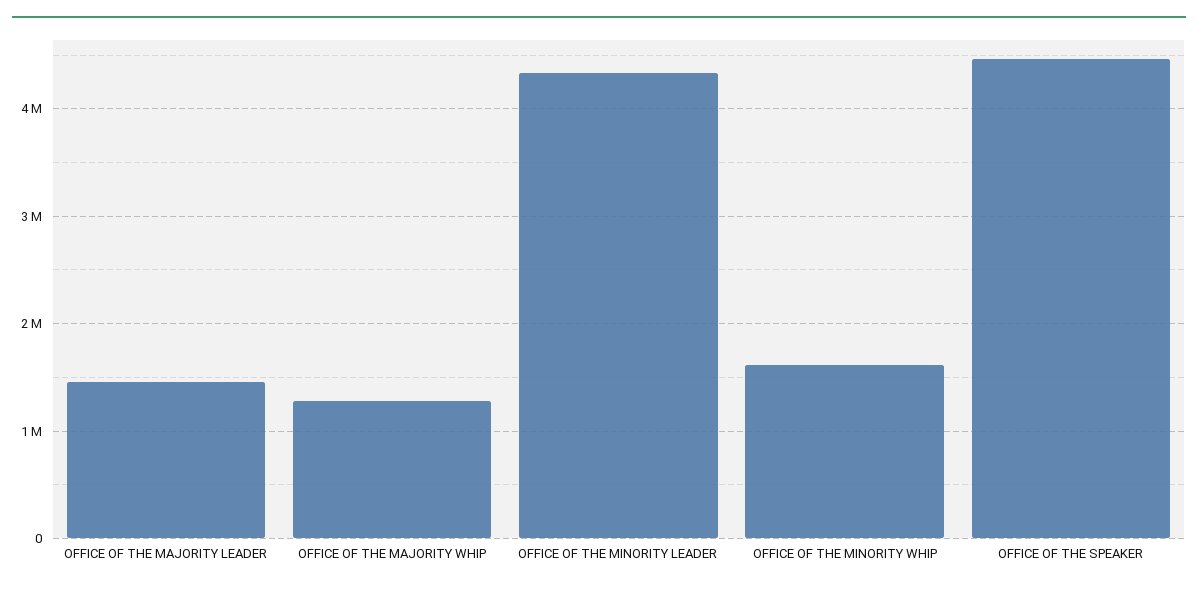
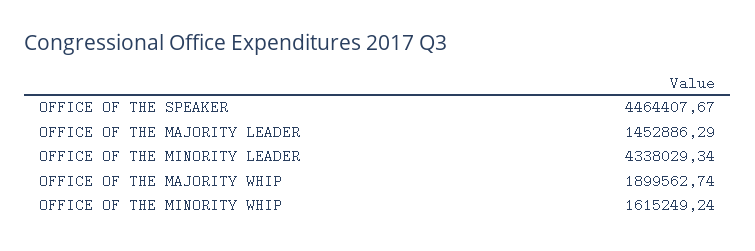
  {
    "OFFICE OF THE MAJORITY LEADER": 1452886.29,
-   "OFFICE OF THE MAJORITY WHIP": 1300000,
+   "OFFICE OF THE MAJORITY WHIP": 1899562.74,
    "OFFICE OF THE MINORITY LEADER": 4338029.34,
    "OFFICE OF THE MINORITY WHIP": 1615249.24,
    "OFFICE OF THE SPEAKER": 4464407.67
  }

